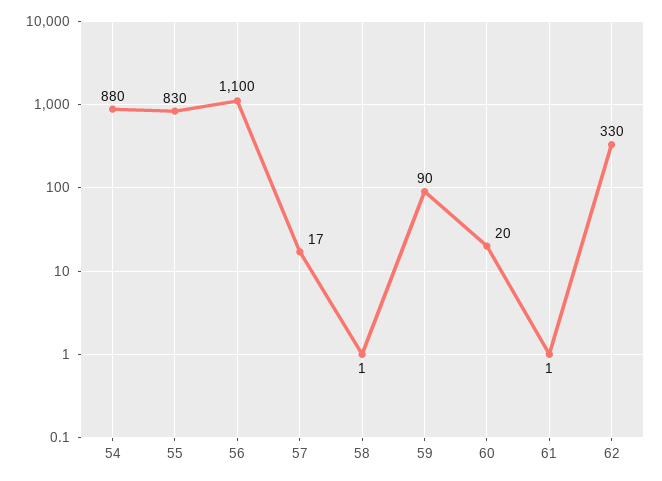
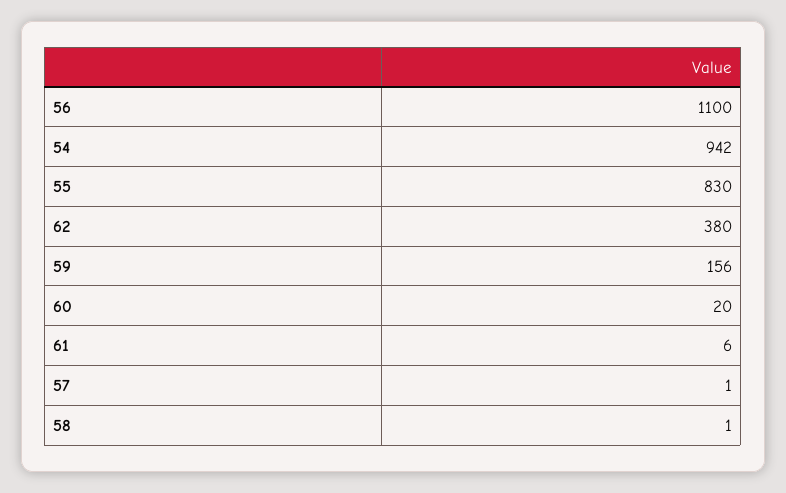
  {
-   "54": 880,
+   "54": 942,
    "55": 830,
    "56": 1100,
-   "57": 17,
+   "57": 1,
    "58": 1,
-   "59": 90,
+   "59": 156,
    "60": 20,
-   "61": 1,
+   "61": 6,
-   "62": 330
+   "62": 380
  }

